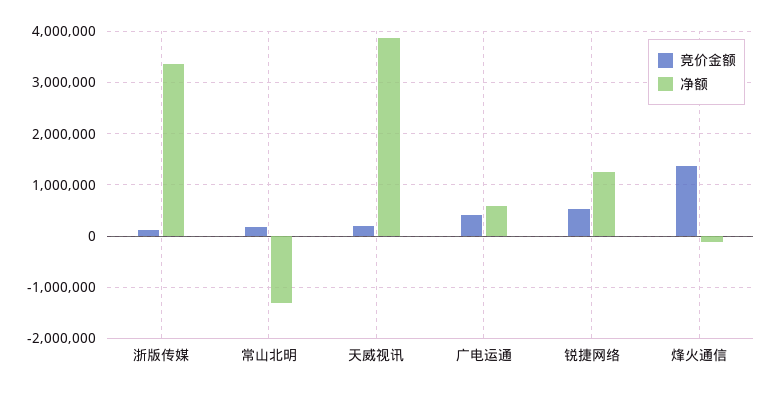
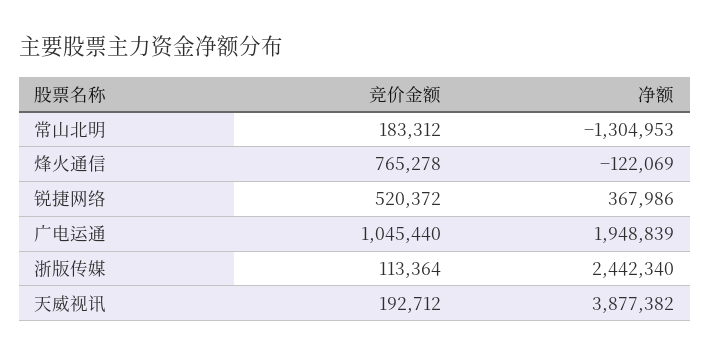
  {
    "竞价金额": {
      "浙版传媒": 113364,
      "常山北明": 183312,
      "天威视讯": 192712,
-     "广电运通": 400000,
+     "广电运通": 1045440,
      "锐捷网络": 520372,
-     "烽火通信": 1400000
+     "烽火通信": 765278
    },
    "净额": {
-     "浙版传媒": 3400000,
+     "浙版传媒": 2442340,
      "常山北明": -1304953,
      "天威视讯": 3877382,
-     "广电运通": 600000,
+     "广电运通": 1948839,
-     "锐捷网络": 1200000,
+     "锐捷网络": 367986,
      "烽火通信": -122069
    }
  }

